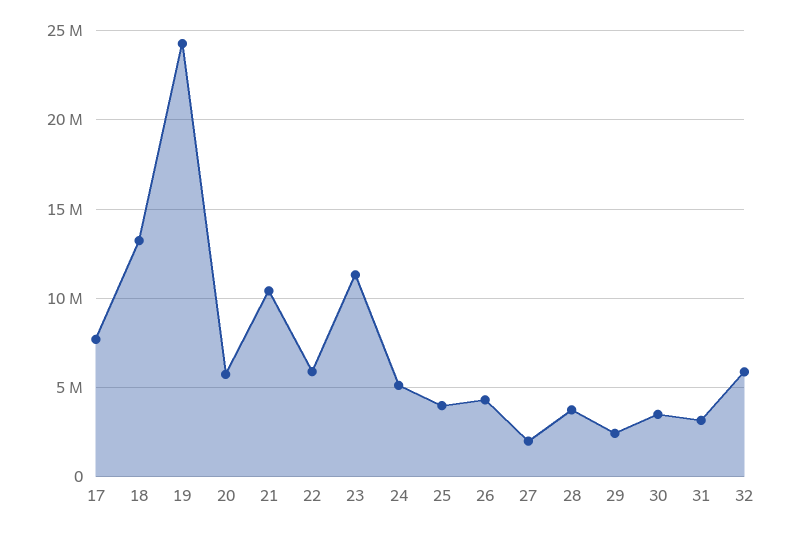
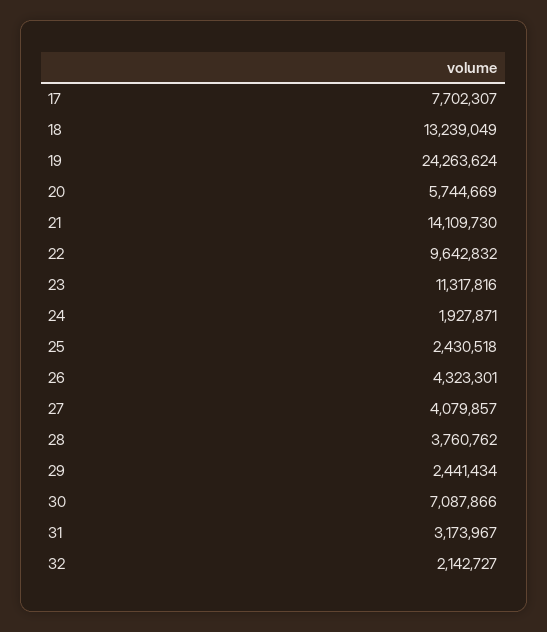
  {
    "17": 7702307,
    "18": 13239049,
    "19": 24263624,
    "20": 5744669,
-   "21": 10500000,
+   "21": 14109730,
-   "22": 6000000,
+   "22": 9642832,
    "23": 11317816,
-   "24": 5000000,
+   "24": 1927871,
-   "25": 4000000,
+   "25": 2430518,
    "26": 4323301,
-   "27": 2000000,
+   "27": 4079857,
    "28": 3760762,
    "29": 2441434,
-   "30": 3500000,
+   "30": 7087866,
    "31": 3173967,
-   "32": 6000000
+   "32": 2142727
  }

